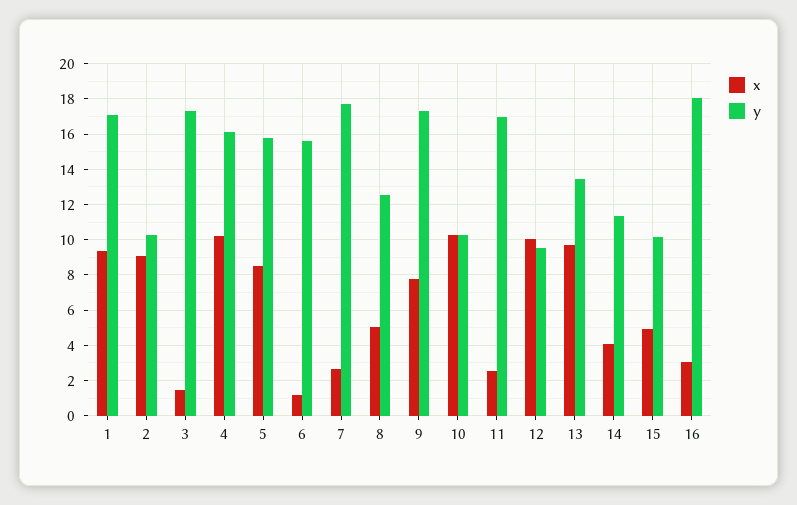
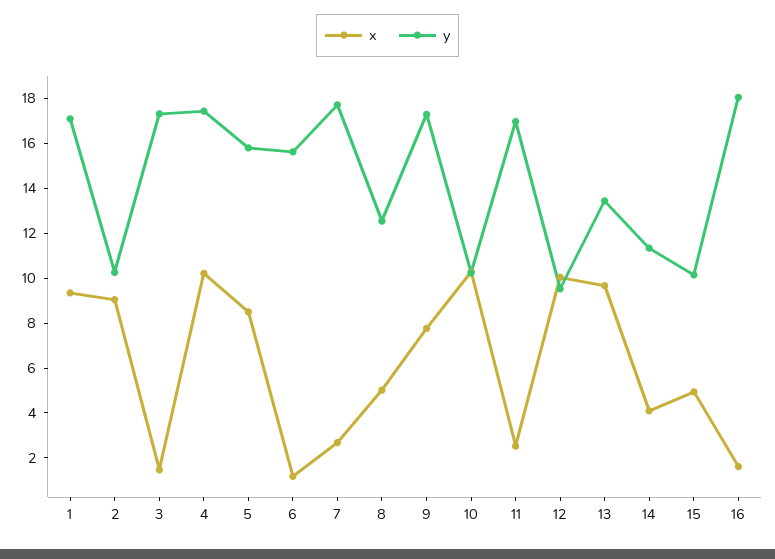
  {
    "x": {
      "1": 9.5,
      "2": 9,
      "3": 1.5,
      "4": 10,
      "5": 8.5,
      "6": 1,
      "7": 2.5,
      "8": 5,
      "9": 8,
      "10": 10.5,
      "11": 2.5,
      "12": 10,
      "13": 9.5,
      "14": 4,
      "15": 5,
-     "16": 3
+     "16": 1.5
    },
    "y": {
      "1": 17,
      "2": 10.5,
      "3": 17.5,
-     "4": 16,
+     "4": 17.5,
      "5": 16,
      "6": 15.5,
      "7": 17.5,
      "8": 12.5,
      "9": 17.5,
      "10": 10,
      "11": 17,
      "12": 9.5,
      "13": 13.5,
      "14": 11.5,
      "15": 10,
      "16": 18
    }
  }

